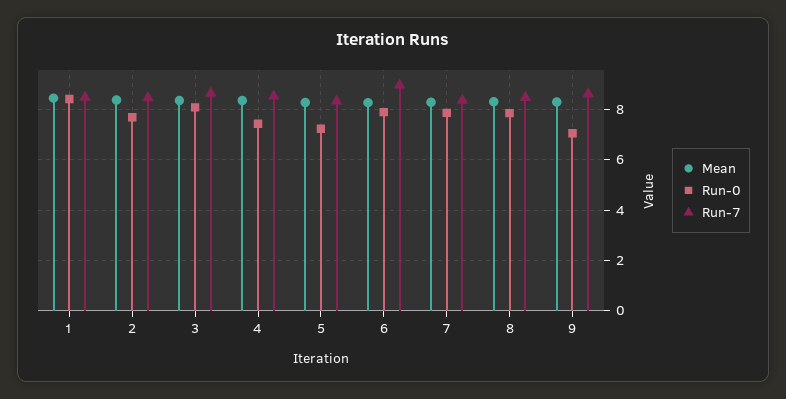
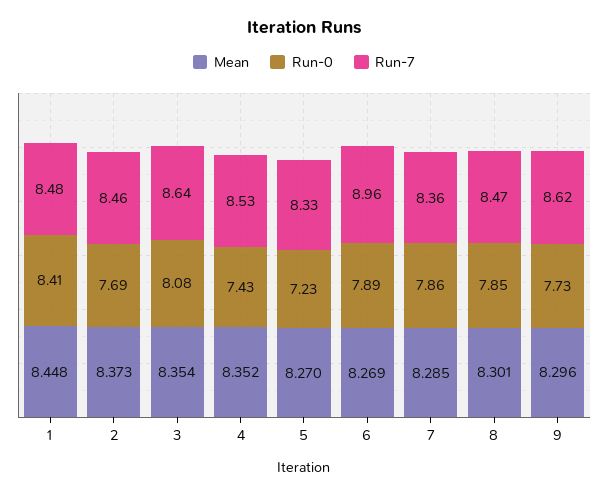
  {
    "Mean": {
      "1": 8.448,
      "2": 8.373,
      "3": 8.354,
      "4": 8.352,
      "5": 8.27,
      "6": 8.269,
      "7": 8.285,
      "8": 8.301,
      "9": 8.296
    },
    "Run-0": {
      "1": 8.41,
      "2": 7.69,
      "3": 8.08,
      "4": 7.43,
      "5": 7.23,
      "6": 7.89,
      "7": 7.86,
      "8": 7.85,
-     "9": 7
+     "9": 7.73
    },
    "Run-7": {
      "1": 8.48,
      "2": 8.46,
      "3": 8.64,
      "4": 8.53,
      "5": 8.33,
      "6": 8.96,
      "7": 8.36,
      "8": 8.47,
      "9": 8.62
    }
  }

